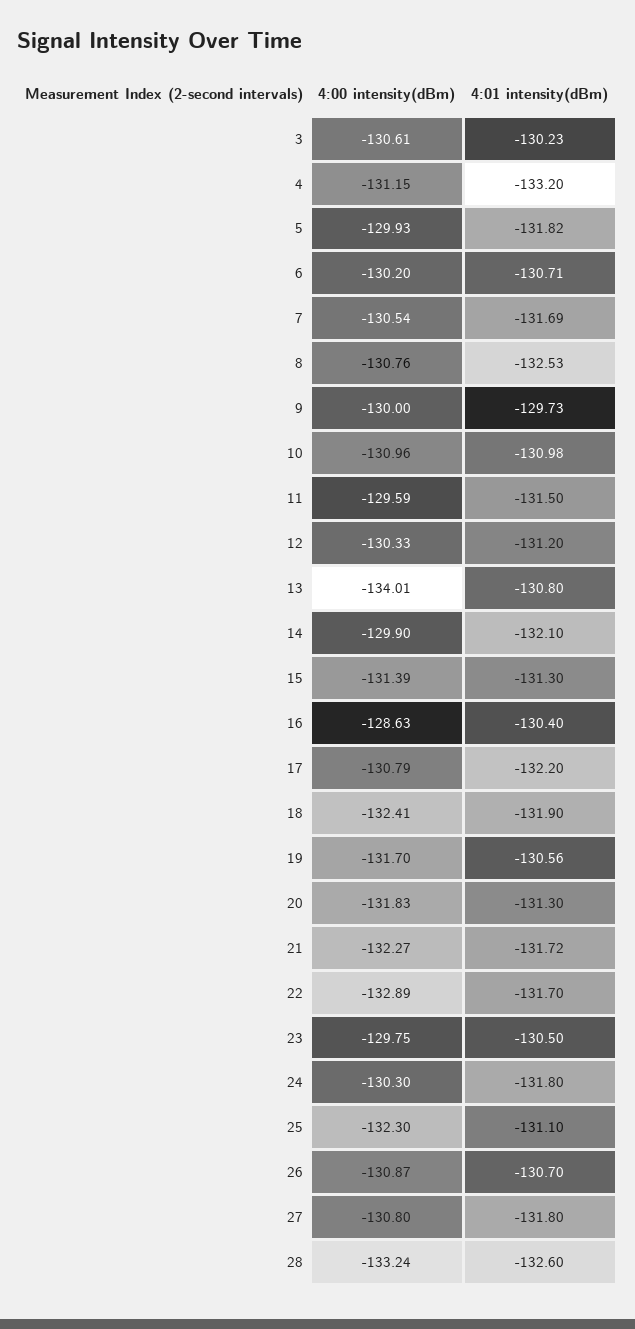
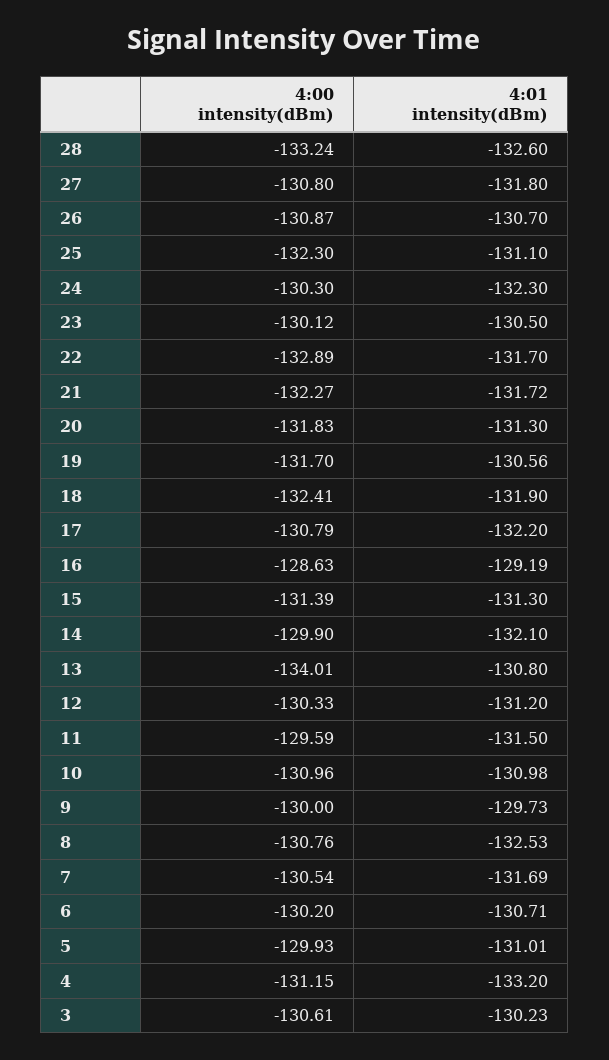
  {
    "4:00 intensity(dBm)": {
      "3": -130.61,
      "4": -131.15,
      "5": -129.93,
      "6": -130.2,
      "7": -130.54,
      "8": -130.76,
      "9": -130,
      "10": -130.96,
      "11": -129.59,
      "12": -130.33,
      "13": -134.01,
      "14": -129.9,
      "15": -131.39,
      "16": -128.63,
      "17": -130.79,
      "18": -132.41,
      "19": -131.7,
      "20": -131.83,
      "21": -132.27,
      "22": -132.89,
-     "23": -129.75,
+     "23": -130.12,
      "24": -130.3,
      "25": -132.3,
      "26": -130.87,
      "27": -130.8,
      "28": -133.24
    },
    "4:01 intensity(dBm)": {
      "3": -130.23,
      "4": -133.2,
-     "5": -131.82,
+     "5": -131.01,
      "6": -130.71,
      "7": -131.69,
      "8": -132.53,
      "9": -129.73,
      "10": -130.98,
      "11": -131.5,
      "12": -131.2,
      "13": -130.8,
      "14": -132.1,
      "15": -131.3,
-     "16": -130.4,
+     "16": -129.19,
      "17": -132.2,
      "18": -131.9,
      "19": -130.56,
      "20": -131.3,
      "21": -131.72,
      "22": -131.7,
      "23": -130.5,
-     "24": -131.8,
+     "24": -132.3,
      "25": -131.1,
      "26": -130.7,
      "27": -131.8,
      "28": -132.6
    }
  }

